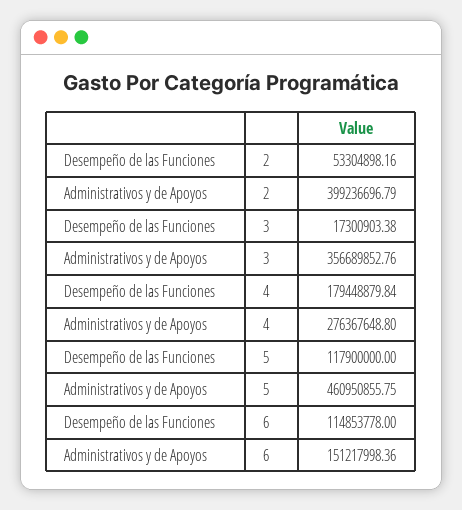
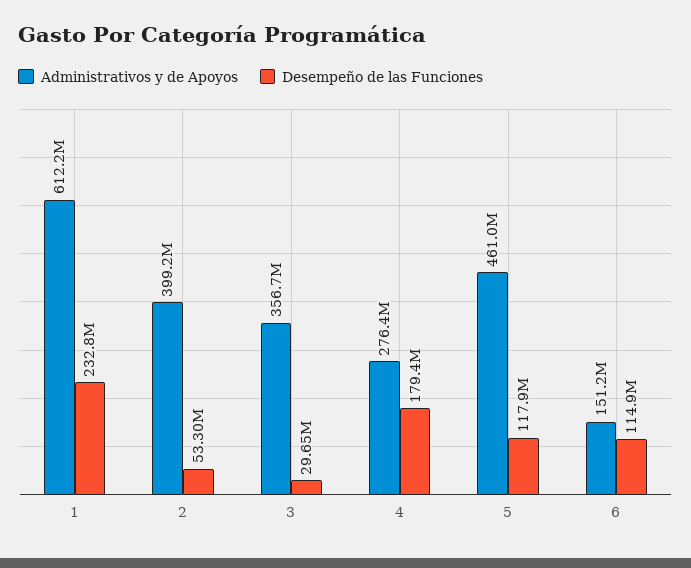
  {
    "Desempeño de las Funciones": {
      "2": 53304898.16,
-     "3": 17300903.38,
+     "3": 29650000,
      "4": 179448879.84,
      "5": 117900000,
-     "6": 114853778
+     "6": 114853778,
+     "1": 232800000
    },
    "Administrativos y de Apoyos": {
      "2": 399236696.79,
      "3": 356689852.76,
      "4": 276367648.8,
      "5": 460950855.75,
-     "6": 151217998.36
+     "6": 151217998.36,
+     "1": 612200000
    }
  }

